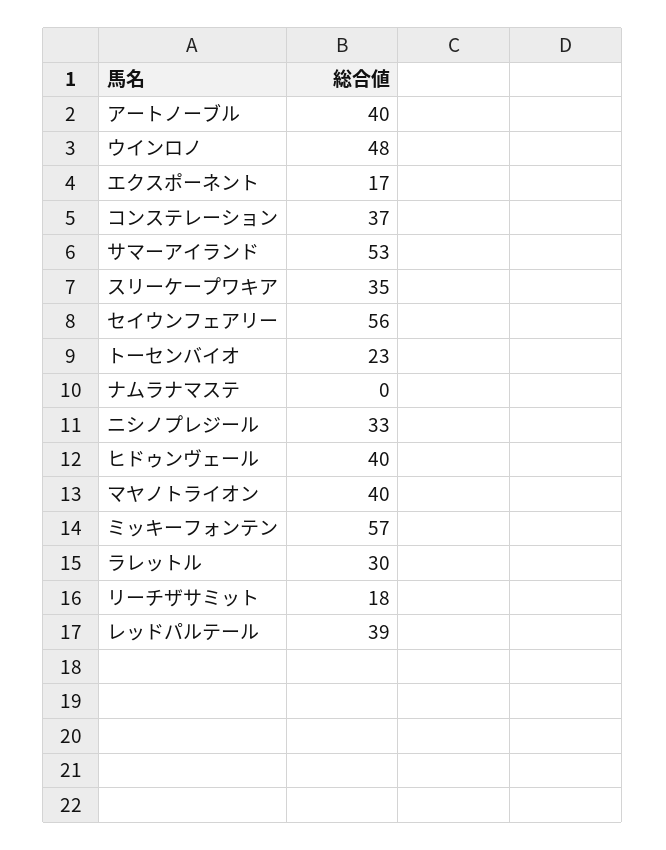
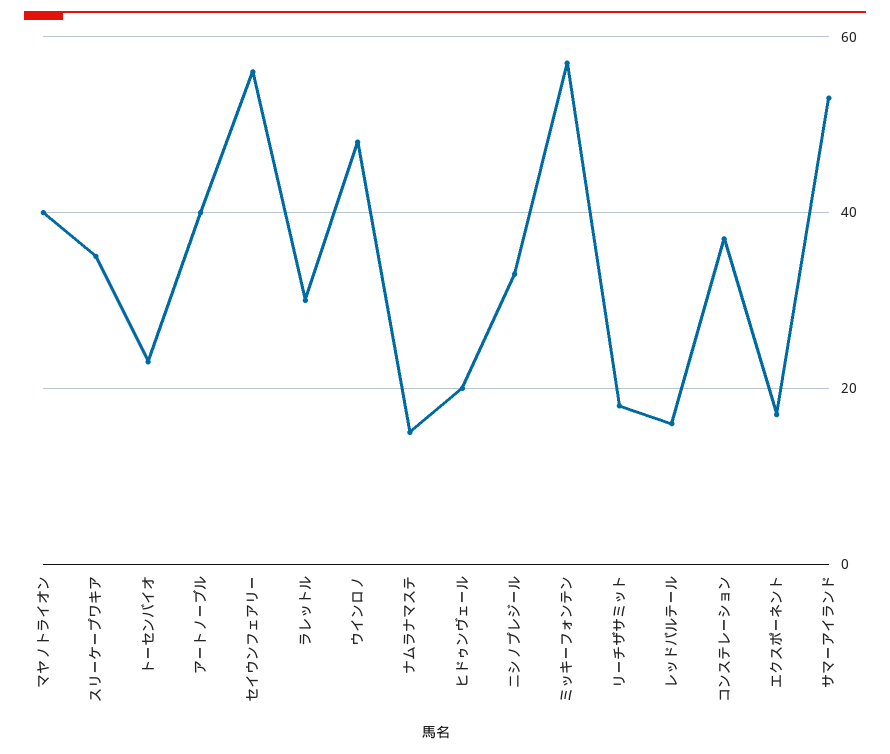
  {
    "アートノーブル": 40,
    "ウインロノ": 48,
    "エクスポーネント": 17,
    "コンステレーション": 37,
    "サマーアイランド": 53,
    "スリーケープワキア": 35,
    "セイウンフェアリー": 56,
    "トーセンバイオ": 23,
-   "ナムラナマステ": 0,
+   "ナムラナマステ": 15,
    "ニシノプレジール": 33,
-   "ヒドゥンヴェール": 40,
+   "ヒドゥンヴェール": 20,
    "マヤノトライオン": 40,
    "ミッキーフォンテン": 57,
    "ラレットル": 30,
    "リーチザサミット": 18,
-   "レッドパルテール": 39
+   "レッドパルテール": 15
  }

